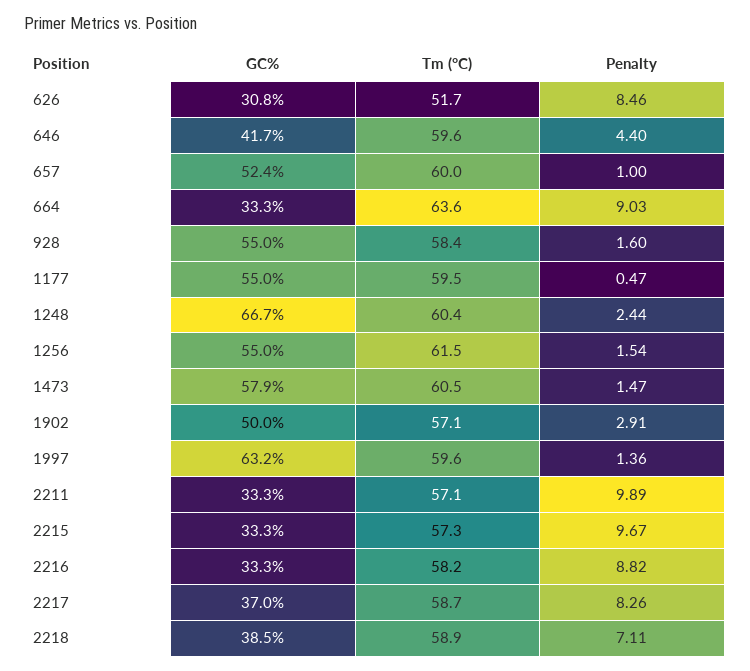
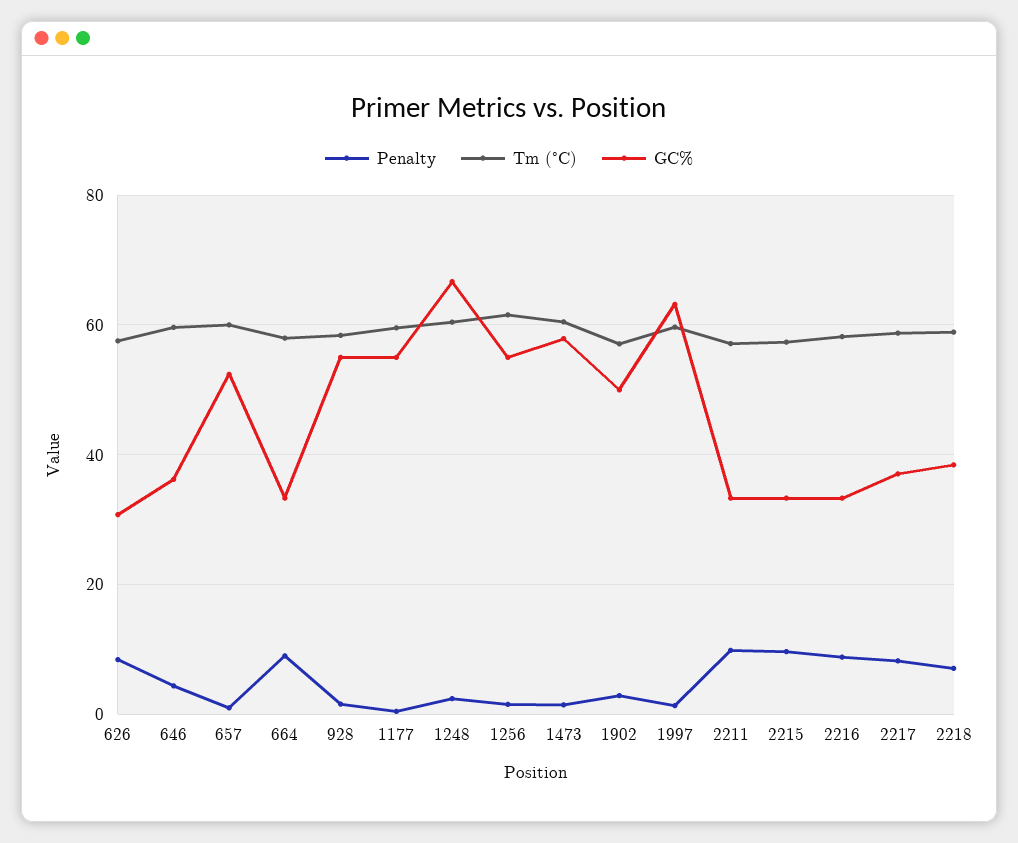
  {
    "GC%": {
      "626": 30.8,
-     "646": 41.7,
+     "646": 36,
      "657": 52.4,
      "664": 33.3,
      "928": 55,
      "1177": 55,
      "1248": 66.7,
      "1256": 55,
      "1473": 57.9,
      "1902": 50,
      "1997": 63.2,
      "2211": 33.3,
      "2215": 33.3,
      "2216": 33.3,
      "2217": 37,
      "2218": 38.5
    },
    "Tm (°C)": {
-     "626": 51.7,
+     "626": 58,
      "646": 59.6,
      "657": 60,
-     "664": 63.6,
+     "664": 58,
      "928": 58.4,
      "1177": 59.5,
      "1248": 60.4,
      "1256": 61.5,
      "1473": 60.5,
      "1902": 57.1,
      "1997": 59.6,
      "2211": 57.1,
      "2215": 57.3,
      "2216": 58.2,
      "2217": 58.7,
      "2218": 58.9
    },
    "Penalty": {
      "626": 8.46,
      "646": 4.4,
      "657": 1,
      "664": 9.03,
      "928": 1.6,
      "1177": 0.47,
      "1248": 2.44,
      "1256": 1.54,
      "1473": 1.47,
      "1902": 2.91,
      "1997": 1.36,
      "2211": 9.89,
      "2215": 9.67,
      "2216": 8.82,
      "2217": 8.26,
      "2218": 7.11
    }
  }

